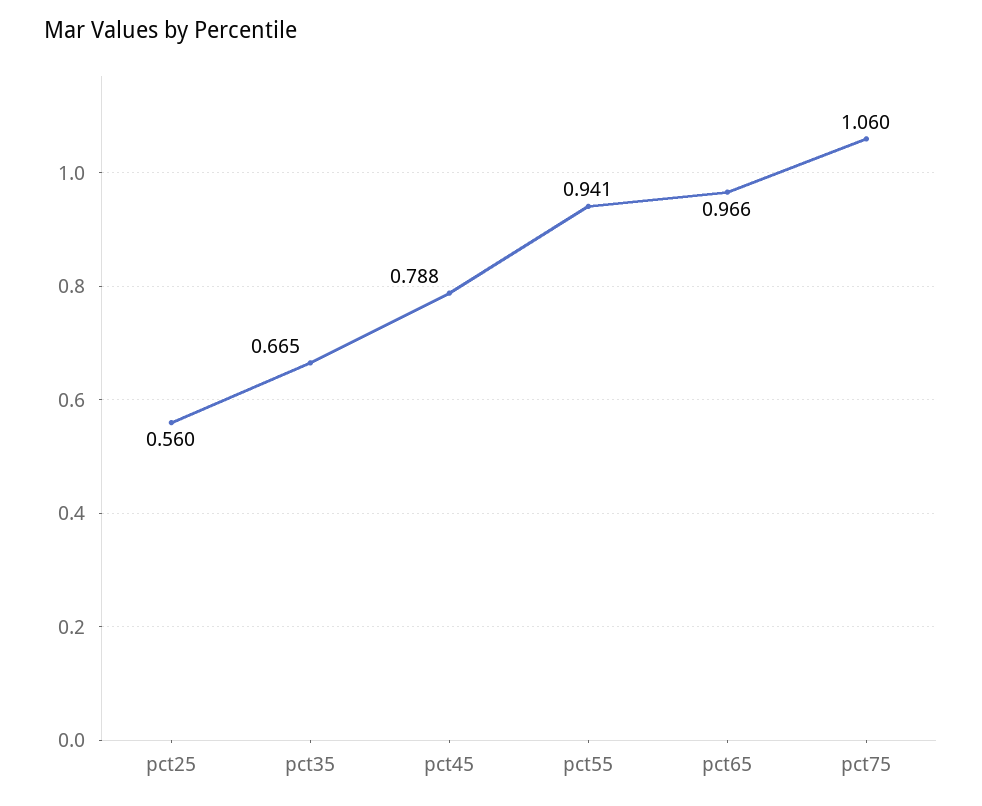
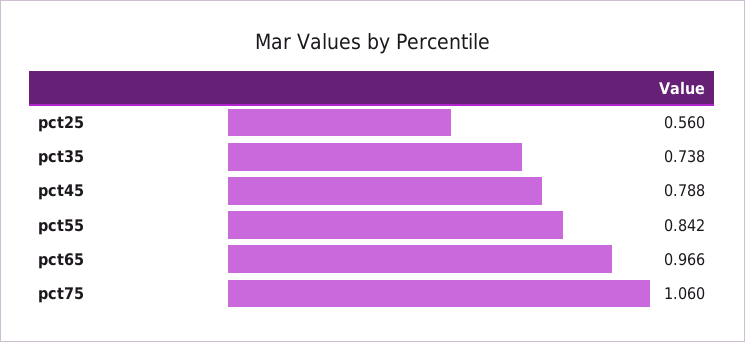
  {
    "pct25": 0.56,
-   "pct35": 0.665,
+   "pct35": 0.738,
    "pct45": 0.788,
-   "pct55": 0.941,
+   "pct55": 0.842,
    "pct65": 0.966,
    "pct75": 1.06
  }

